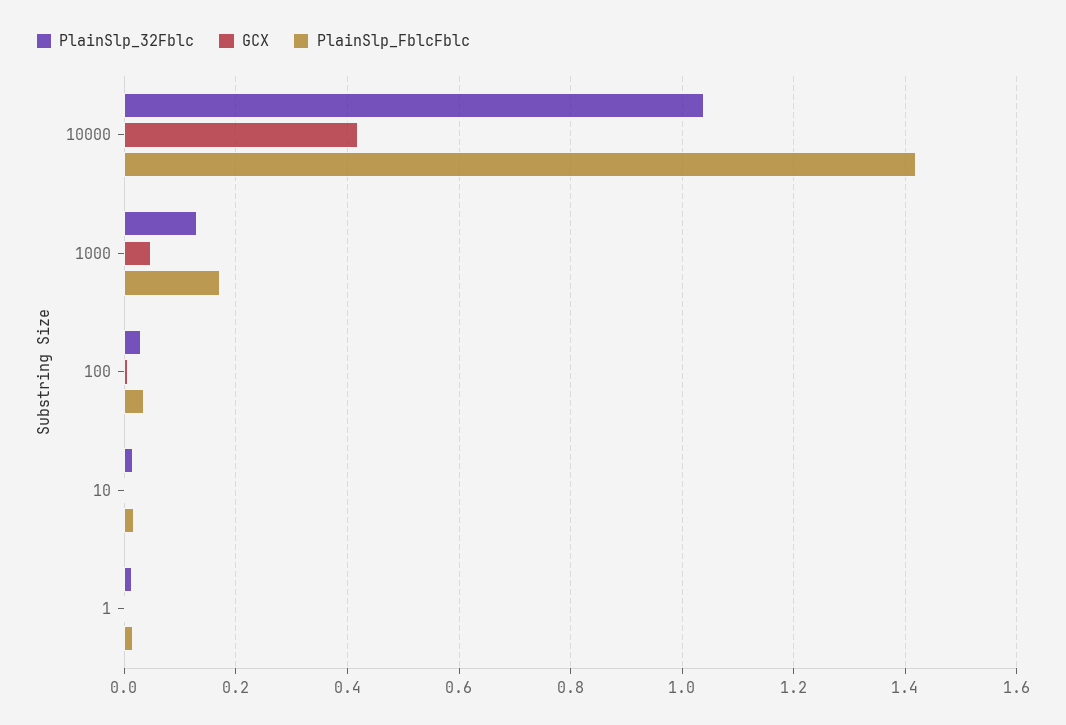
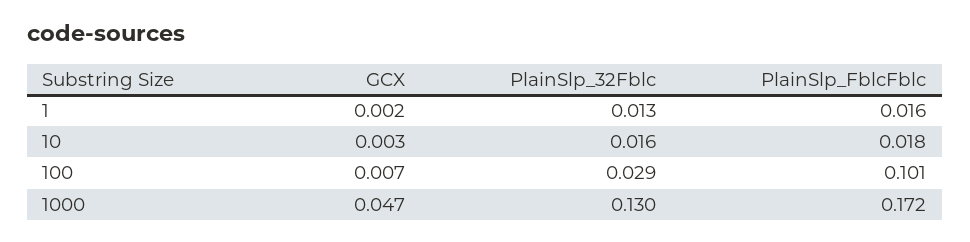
  {
    "PlainSlp_32Fblc": {
-     "10000": 1.04,
      "1000": 0.13,
      "100": 0.029,
      "10": 0.016,
      "1": 0.013
    },
    "GCX": {
-     "10000": 0.42,
      "1000": 0.047,
      "100": 0.007,
      "10": 0.003,
      "1": 0.002
    },
    "PlainSlp_FblcFblc": {
-     "10000": 1.42,
      "1000": 0.172,
-     "100": 0.04,
+     "100": 0.101,
      "10": 0.018,
      "1": 0.016
    }
  }

